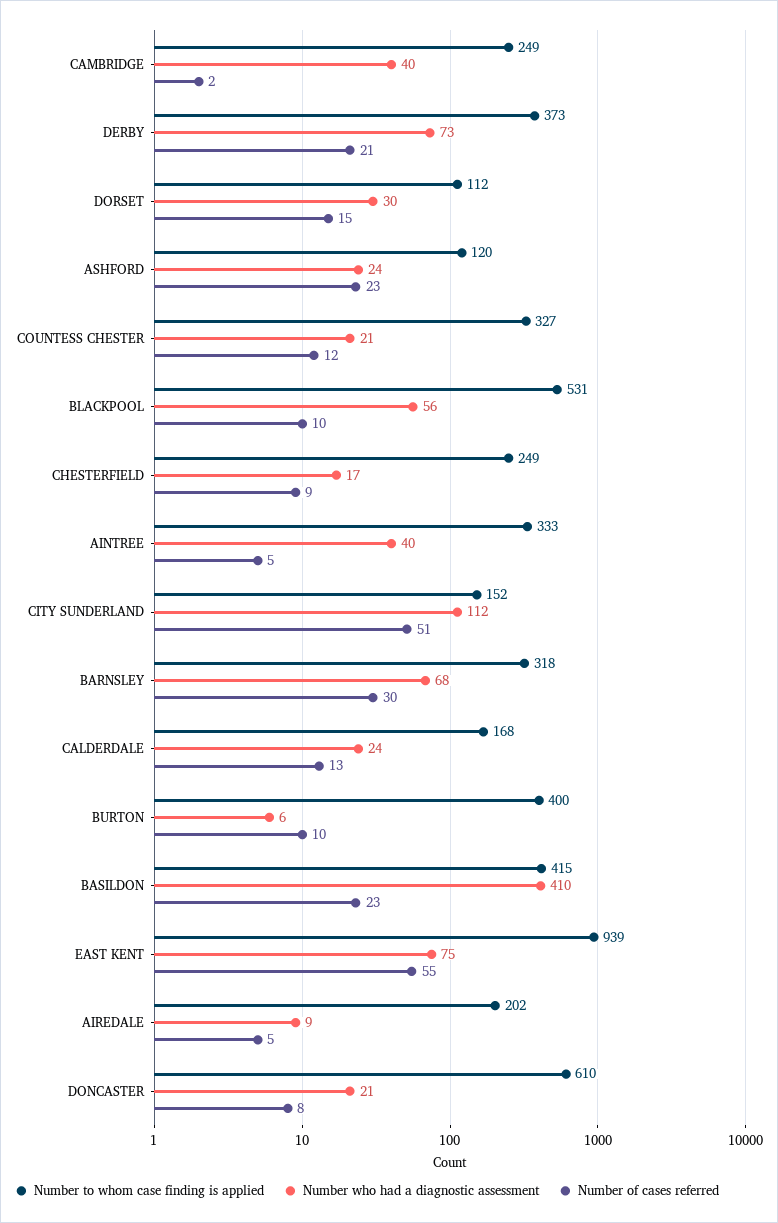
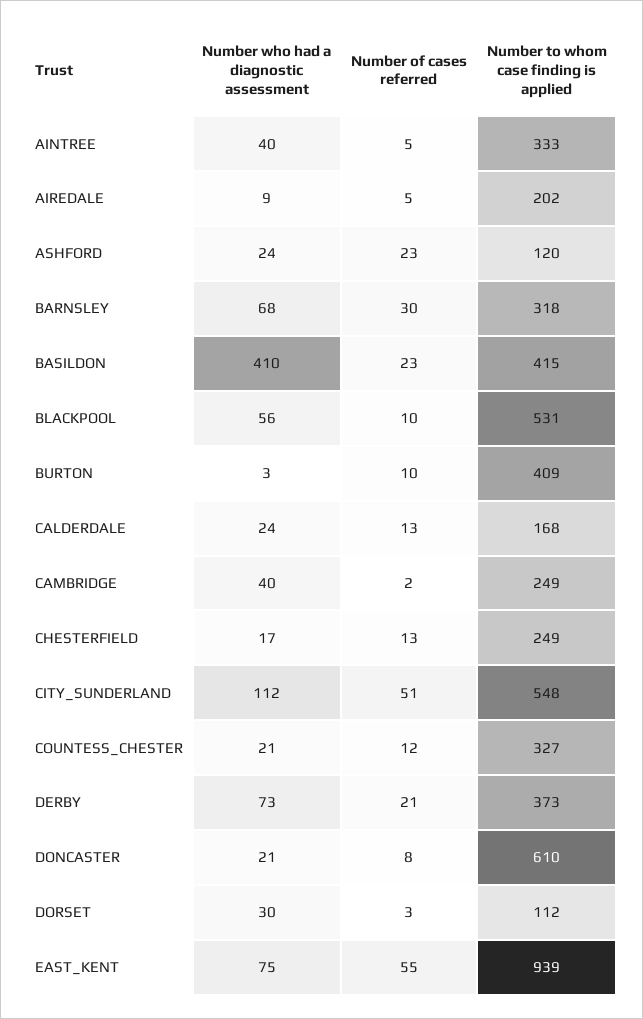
  {
    "Number to whom case finding is applied": {
      "CAMBRIDGE": 249,
      "DERBY": 373,
      "DORSET": 112,
      "ASHFORD": 120,
      "COUNTESS CHESTER": 327,
      "BLACKPOOL": 531,
      "CHESTERFIELD": 249,
      "AINTREE": 333,
-     "CITY SUNDERLAND": 152,
+     "CITY SUNDERLAND": 548,
      "BARNSLEY": 318,
      "CALDERDALE": 168,
-     "BURTON": 400,
+     "BURTON": 409,
      "BASILDON": 415,
      "EAST KENT": 939,
      "AIREDALE": 202,
      "DONCASTER": 610
    },
    "Number who had a diagnostic assessment": {
      "CAMBRIDGE": 40,
      "DERBY": 73,
      "DORSET": 30,
      "ASHFORD": 24,
      "COUNTESS CHESTER": 21,
      "BLACKPOOL": 56,
      "CHESTERFIELD": 17,
      "AINTREE": 40,
      "CITY SUNDERLAND": 112,
      "BARNSLEY": 68,
      "CALDERDALE": 24,
-     "BURTON": 6,
+     "BURTON": 3,
      "BASILDON": 410,
      "EAST KENT": 75,
      "AIREDALE": 9,
      "DONCASTER": 21
    },
    "Number of cases referred": {
      "CAMBRIDGE": 2,
      "DERBY": 21,
-     "DORSET": 15,
+     "DORSET": 3,
      "ASHFORD": 23,
      "COUNTESS CHESTER": 12,
      "BLACKPOOL": 10,
-     "CHESTERFIELD": 9,
+     "CHESTERFIELD": 13,
      "AINTREE": 5,
      "CITY SUNDERLAND": 51,
      "BARNSLEY": 30,
      "CALDERDALE": 13,
      "BURTON": 10,
      "BASILDON": 23,
      "EAST KENT": 55,
      "AIREDALE": 5,
      "DONCASTER": 8
    }
  }

